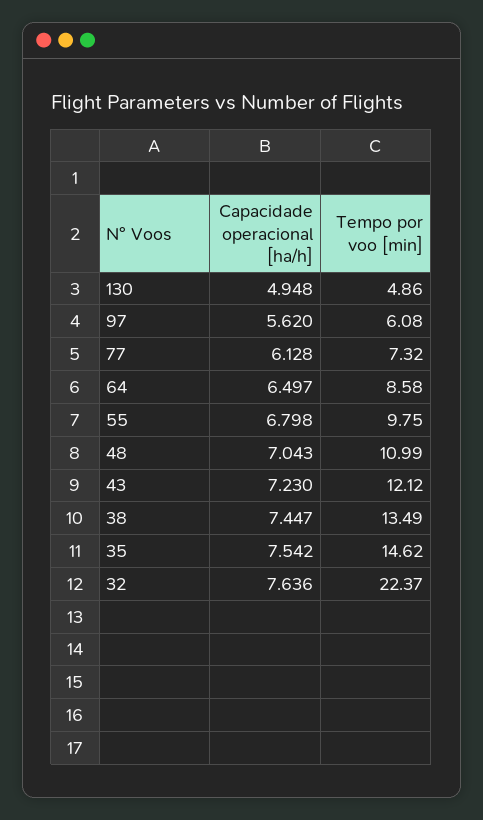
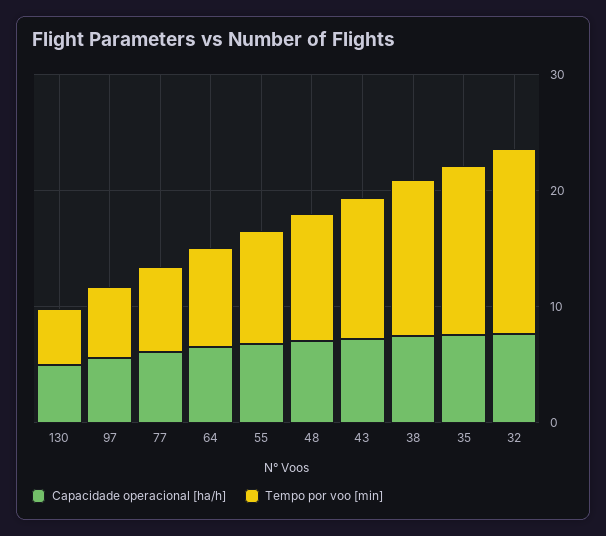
  {
    "Capacidade operacional [ha/h]": {
      "130": 4.948,
      "97": 5.62,
      "77": 6.128,
      "64": 6.497,
      "55": 6.798,
      "48": 7.043,
      "43": 7.23,
      "38": 7.447,
      "35": 7.542,
      "32": 7.636
    },
    "Tempo por voo [min]": {
      "130": 4.86,
      "97": 6.08,
      "77": 7.32,
      "64": 8.58,
      "55": 9.75,
      "48": 10.99,
      "43": 12.12,
      "38": 13.49,
      "35": 14.62,
-     "32": 22.37
+     "32": 16
    }
  }

